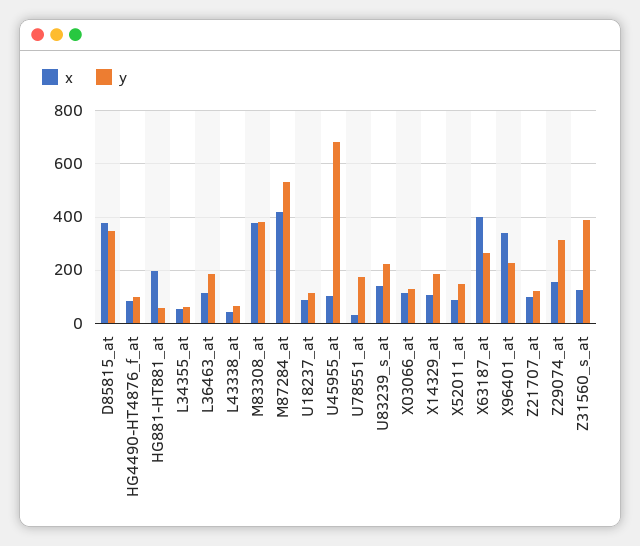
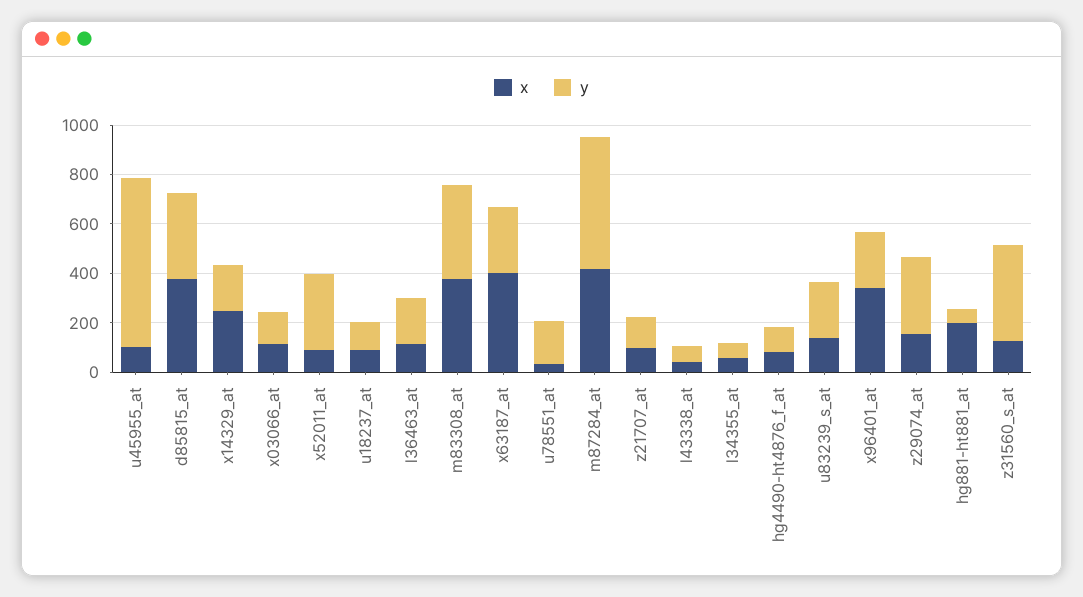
  {
    "x": {
      "D85815_at": 375,
      "HG4490-HT4876_f_at": 75,
      "HG881-HT881_at": 200,
      "L34355_at": 50,
      "L36463_at": 125,
      "L43338_at": 50,
      "M83308_at": 375,
      "M87284_at": 425,
      "U18237_at": 100,
      "U45955_at": 100,
      "U78551_at": 25,
      "U83239_s_at": 150,
      "X03066_at": 125,
-     "X14329_at": 100,
+     "X14329_at": 250,
      "X52011_at": 100,
      "X63187_at": 400,
      "X96401_at": 350,
      "Z21707_at": 100,
      "Z29074_at": 150,
      "Z31560_s_at": 125
    },
    "y": {
      "D85815_at": 350,
      "HG4490-HT4876_f_at": 100,
      "HG881-HT881_at": 50,
      "L34355_at": 50,
      "L36463_at": 175,
      "L43338_at": 75,
      "M83308_at": 375,
      "M87284_at": 525,
      "U18237_at": 125,
      "U45955_at": 675,
      "U78551_at": 175,
      "U83239_s_at": 225,
      "X03066_at": 125,
      "X14329_at": 175,
-     "X52011_at": 150,
+     "X52011_at": 300,
      "X63187_at": 275,
      "X96401_at": 225,
      "Z21707_at": 125,
      "Z29074_at": 300,
      "Z31560_s_at": 400
    }
  }

